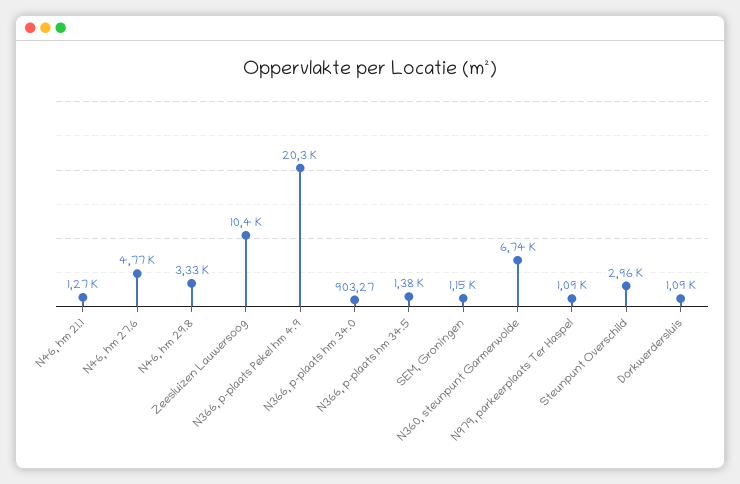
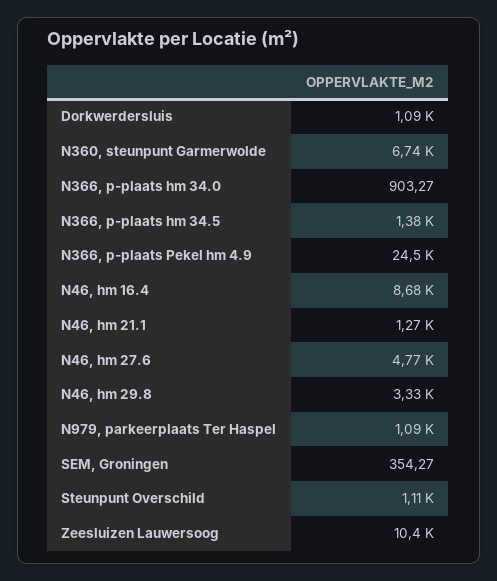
  {
    "N46, hm 21.1": 1270,
    "N46, hm 27.6": 4770,
    "N46, hm 29.8": 3330,
    "Zeesluizen Lauwersoog": 10400,
-   "N366, p-plaats Pekel hm 4.9": 20300,
+   "N366, p-plaats Pekel hm 4.9": 24500,
    "N366, p-plaats hm 34.0": 903.27,
    "N366, p-plaats hm 34.5": 1380,
-   "SEM, Groningen": 1150,
+   "SEM, Groningen": 354.27,
    "N360, steunpunt Garmerwolde": 6740,
    "N979, parkeerplaats Ter Haspel": 1090,
-   "Steunpunt Overschild": 2960,
+   "Steunpunt Overschild": 1110,
-   "Dorkwerdersluis": 1090
+   "Dorkwerdersluis": 1090,
+   "N46, hm 16.4": 8680
  }

